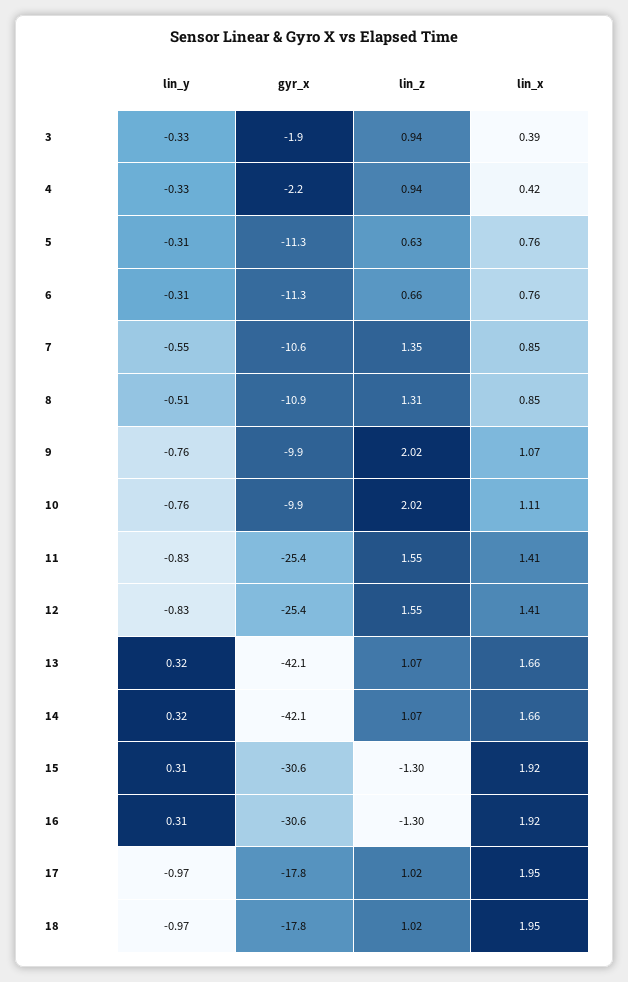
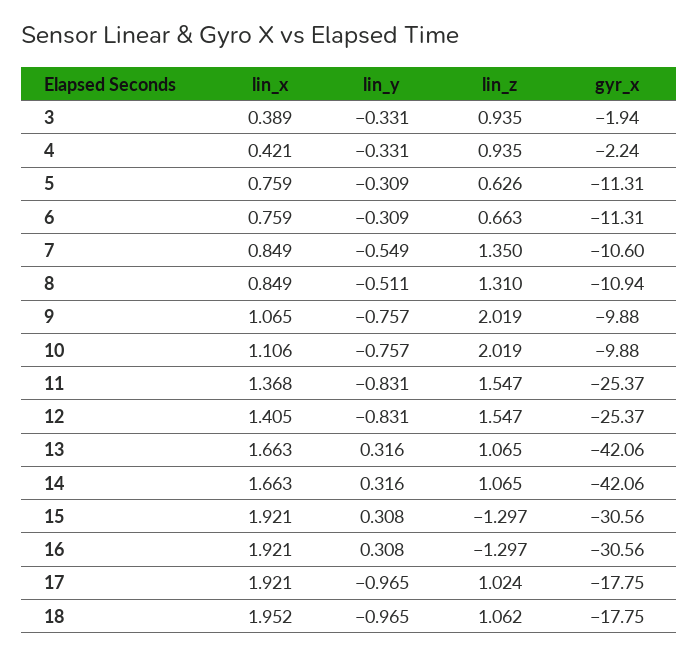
  {
    "lin_y": {
      "3": -0.331,
      "4": -0.331,
      "5": -0.309,
      "6": -0.309,
      "7": -0.549,
      "8": -0.511,
      "9": -0.757,
      "10": -0.757,
      "11": -0.831,
      "12": -0.831,
      "13": 0.316,
      "14": 0.316,
      "15": 0.308,
      "16": 0.308,
      "17": -0.965,
      "18": -0.965
    },
    "gyr_x": {
      "3": -1.94,
      "4": -2.24,
      "5": -11.31,
      "6": -11.31,
      "7": -10.6,
      "8": -10.94,
      "9": -9.88,
      "10": -9.88,
      "11": -25.37,
      "12": -25.37,
      "13": -42.06,
      "14": -42.06,
      "15": -30.56,
      "16": -30.56,
      "17": -17.75,
      "18": -17.75
    },
    "lin_z": {
      "3": 0.935,
      "4": 0.935,
      "5": 0.626,
      "6": 0.663,
      "7": 1.35,
      "8": 1.31,
      "9": 2.019,
      "10": 2.019,
      "11": 1.547,
      "12": 1.547,
      "13": 1.065,
      "14": 1.065,
      "15": -1.297,
      "16": -1.297,
      "17": 1.024,
-     "18": 1.02
+     "18": 1.062
    },
    "lin_x": {
      "3": 0.389,
      "4": 0.421,
      "5": 0.759,
      "6": 0.759,
      "7": 0.849,
      "8": 0.849,
      "9": 1.065,
      "10": 1.106,
-     "11": 1.41,
+     "11": 1.368,
      "12": 1.405,
      "13": 1.663,
      "14": 1.663,
      "15": 1.921,
      "16": 1.921,
-     "17": 1.95,
+     "17": 1.921,
      "18": 1.952
    }
  }

